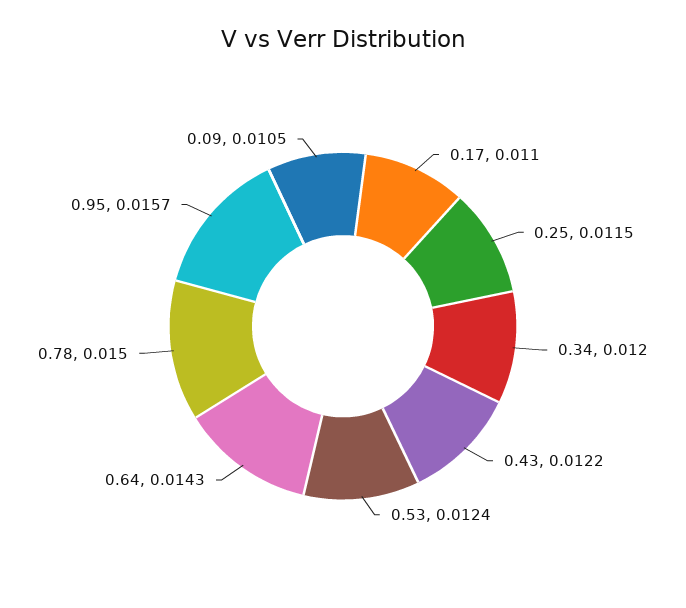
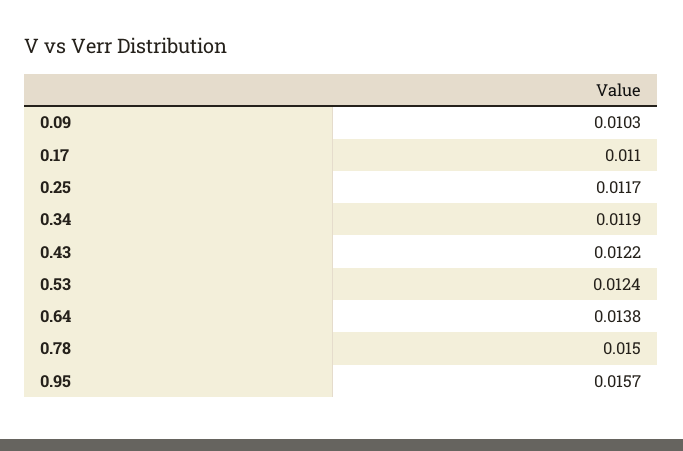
  {
    "0.17": 0.011,
-   "0.25": 0.0115,
+   "0.25": 0.0117,
-   "0.34": 0.012,
+   "0.34": 0.0119,
    "0.43": 0.0122,
    "0.53": 0.0124,
-   "0.64": 0.0143,
+   "0.64": 0.0138,
    "0.78": 0.015,
    "0.95": 0.0157,
-   "0.09": 0.0105
+   "0.09": 0.0103
  }

